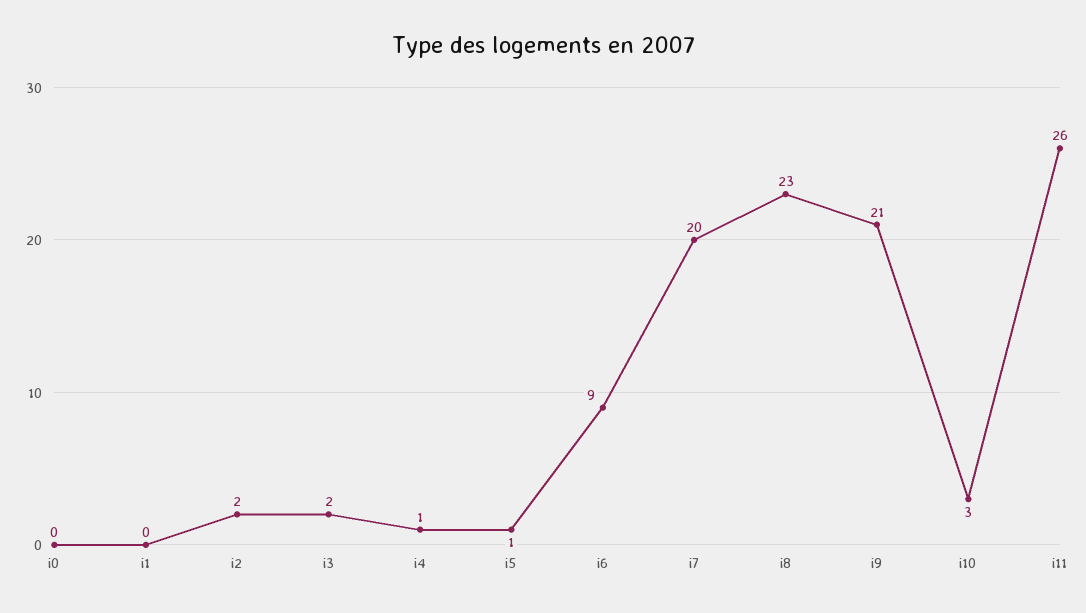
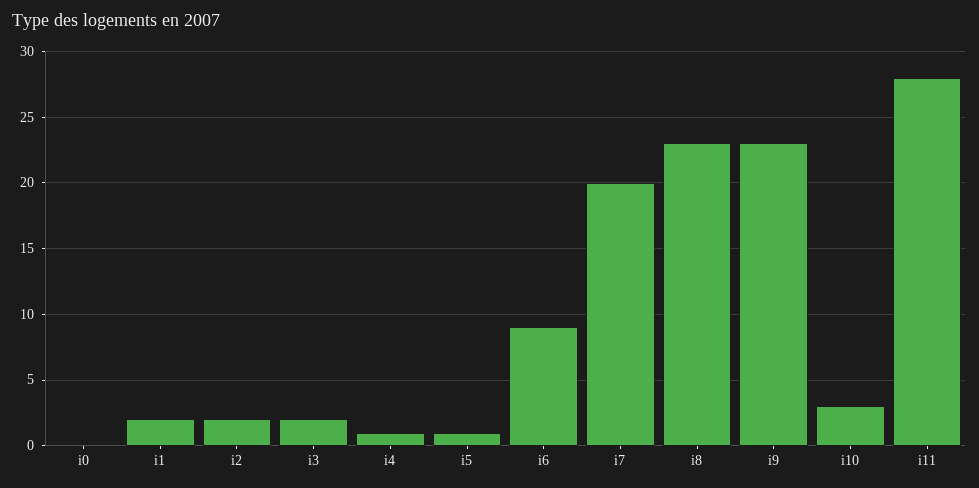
  {
    "i0": 0,
-   "i1": 0,
+   "i1": 2,
    "i2": 2,
    "i3": 2,
    "i4": 1,
    "i5": 1,
    "i6": 9,
    "i7": 20,
    "i8": 23,
-   "i9": 21,
+   "i9": 23,
    "i10": 3,
-   "i11": 26
+   "i11": 28
  }

